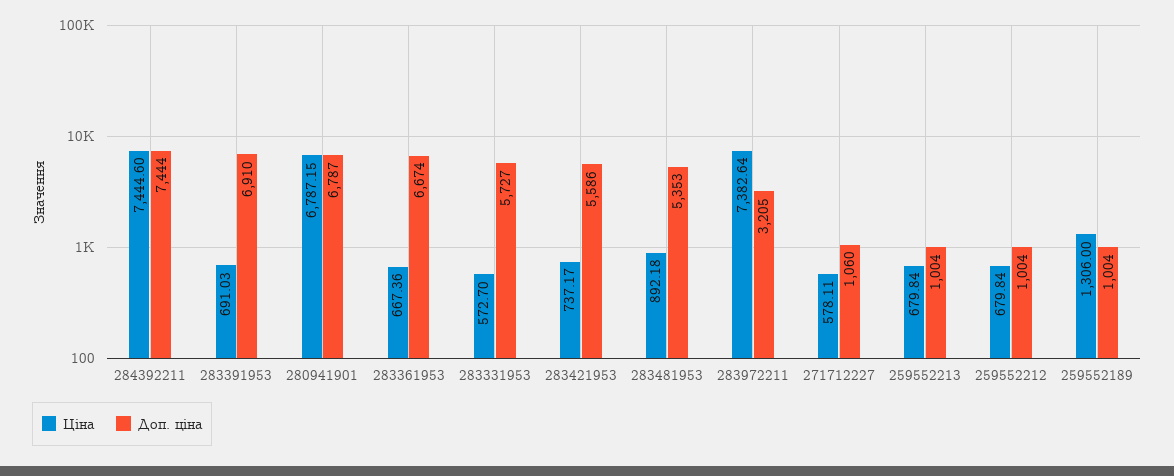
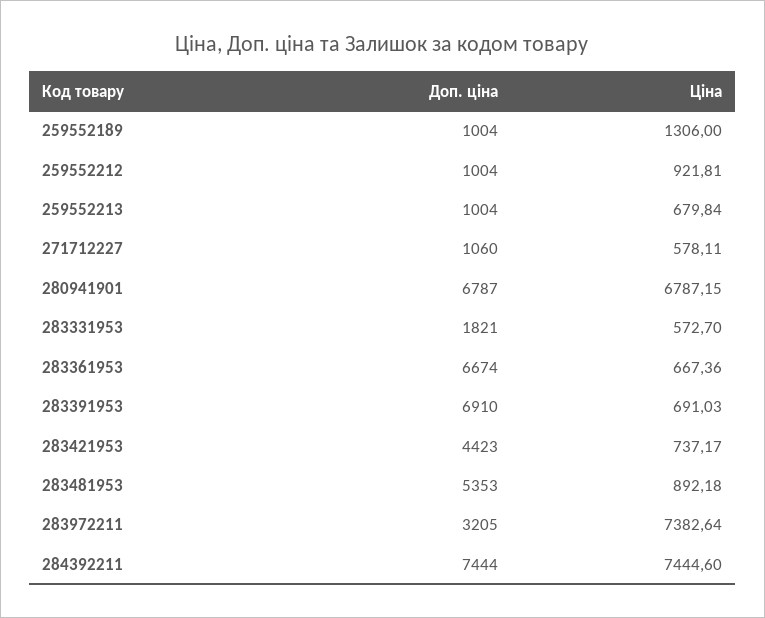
  {
    "Ціна": {
      "284392211": 7444.6,
      "283391953": 691.03,
      "280941901": 6787.15,
      "283361953": 667.36,
      "283331953": 572.7,
      "283421953": 737.17,
      "283481953": 892.18,
      "283972211": 7382.64,
      "271712227": 578.11,
      "259552213": 679.84,
-     "259552212": 679.84,
+     "259552212": 921.81,
      "259552189": 1306
    },
    "Доп. ціна": {
      "284392211": 7444,
      "283391953": 6910,
      "280941901": 6787,
      "283361953": 6674,
-     "283331953": 5727,
+     "283331953": 1821,
-     "283421953": 5586,
+     "283421953": 4423,
      "283481953": 5353,
      "283972211": 3205,
      "271712227": 1060,
      "259552213": 1004,
      "259552212": 1004,
      "259552189": 1004
    }
  }

